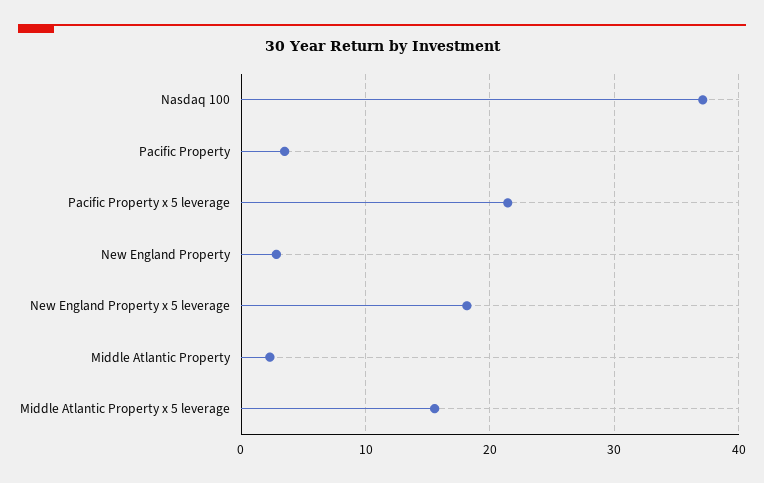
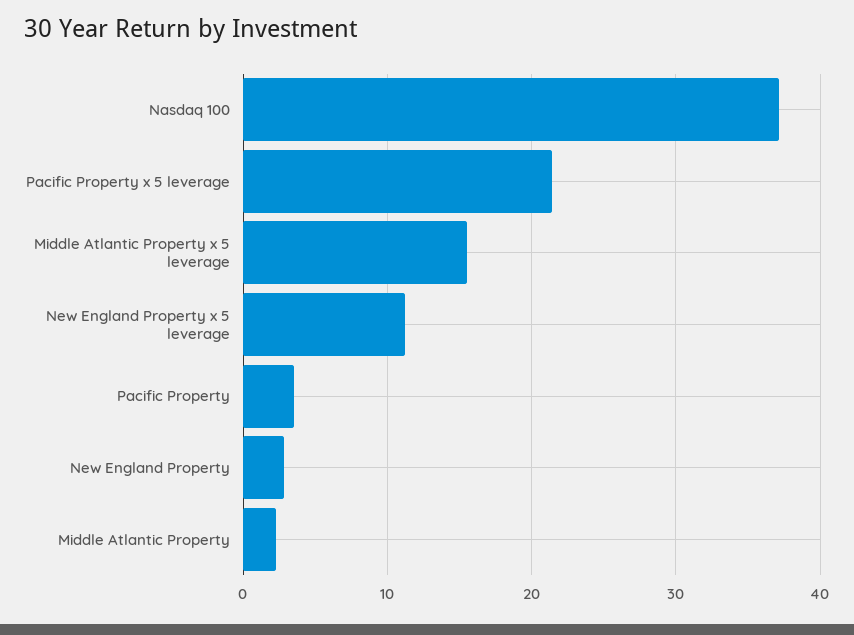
  {
    "Nasdaq 100": 37,
    "Pacific Property": 3,
    "Pacific Property x 5 leverage": 21,
    "New England Property": 3,
-   "New England Property x 5 leverage": 18,
+   "New England Property x 5 leverage": 11,
    "Middle Atlantic Property": 2,
    "Middle Atlantic Property x 5 leverage": 16
  }

